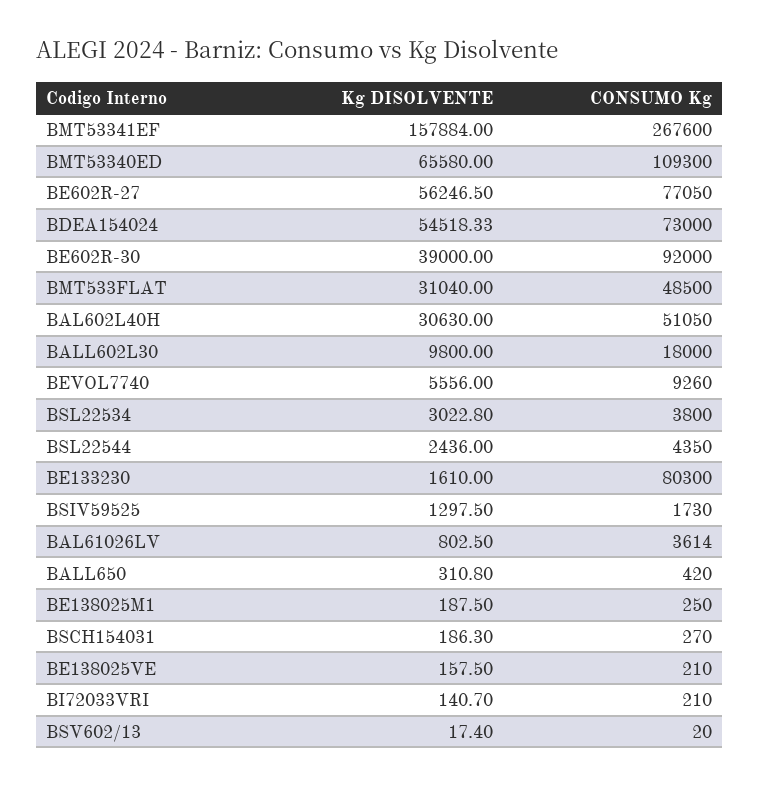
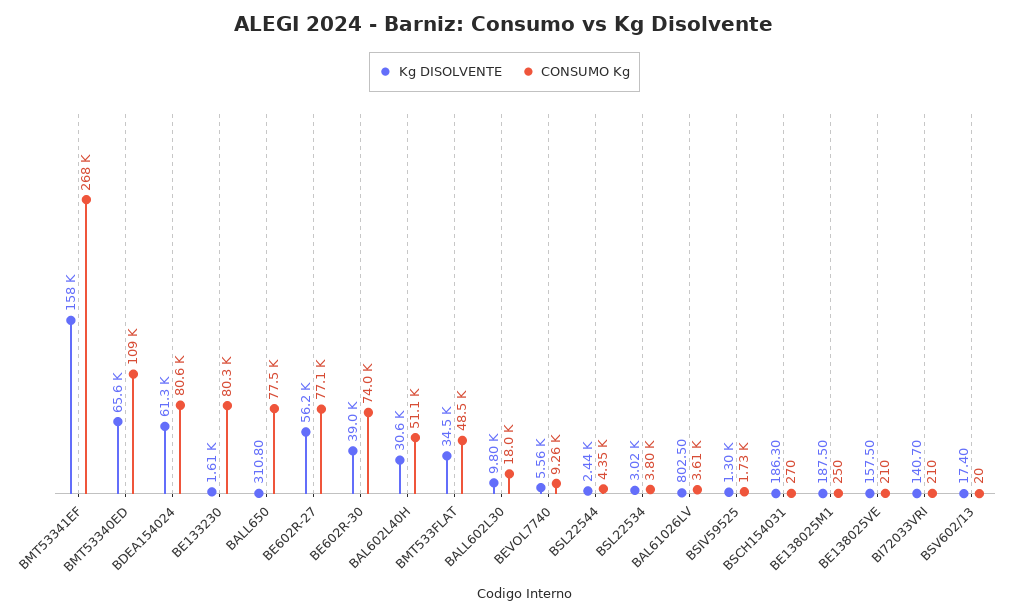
  {
    "Kg DISOLVENTE": {
      "BMT53341EF": 157884,
      "BMT53340ED": 65580,
      "BE602R-27": 56246.5,
-     "BDEA154024": 54518.33,
+     "BDEA154024": 61300,
      "BE602R-30": 39000,
-     "BMT533FLAT": 31040,
+     "BMT533FLAT": 34500,
      "BAL602L40H": 30630,
      "BALL602L30": 9800,
      "BEVOL7740": 5556,
      "BSL22534": 3022.8,
      "BSL22544": 2436,
      "BE133230": 1610,
      "BSIV59525": 1297.5,
      "BAL61026LV": 802.5,
      "BALL650": 310.8,
      "BE138025M1": 187.5,
      "BSCH154031": 186.3,
      "BE138025VE": 157.5,
      "BI72033VRI": 140.7,
      "BSV602/13": 17.4
    },
    "CONSUMO Kg": {
      "BMT53341EF": 267600,
      "BMT53340ED": 109300,
      "BE602R-27": 77050,
-     "BDEA154024": 73000,
+     "BDEA154024": 80600,
-     "BE602R-30": 92000,
+     "BE602R-30": 74000,
      "BMT533FLAT": 48500,
      "BAL602L40H": 51050,
      "BALL602L30": 18000,
      "BEVOL7740": 9260,
      "BSL22534": 3800,
      "BSL22544": 4350,
      "BE133230": 80300,
      "BSIV59525": 1730,
      "BAL61026LV": 3614,
-     "BALL650": 420,
+     "BALL650": 77500,
      "BE138025M1": 250,
      "BSCH154031": 270,
      "BE138025VE": 210,
      "BI72033VRI": 210,
      "BSV602/13": 20
    }
  }

